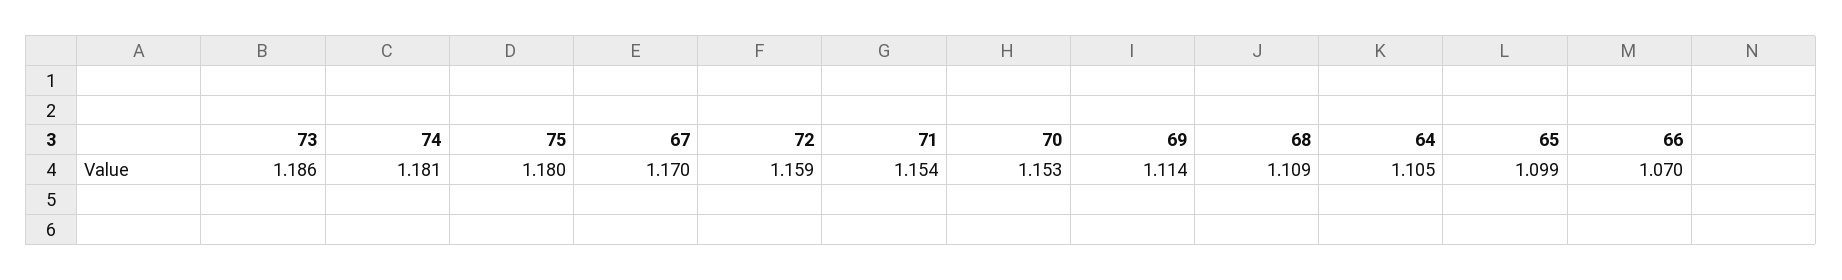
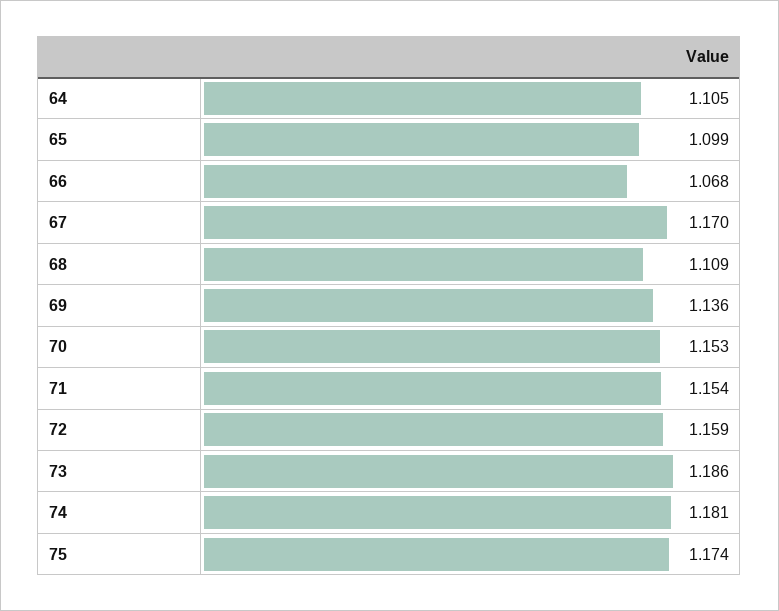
  {
    "73": 1.186,
    "74": 1.181,
-   "75": 1.18,
+   "75": 1.174,
    "67": 1.17,
    "72": 1.159,
    "71": 1.154,
    "70": 1.153,
-   "69": 1.114,
+   "69": 1.136,
    "68": 1.109,
    "64": 1.105,
    "65": 1.099,
-   "66": 1.07
+   "66": 1.068
  }

